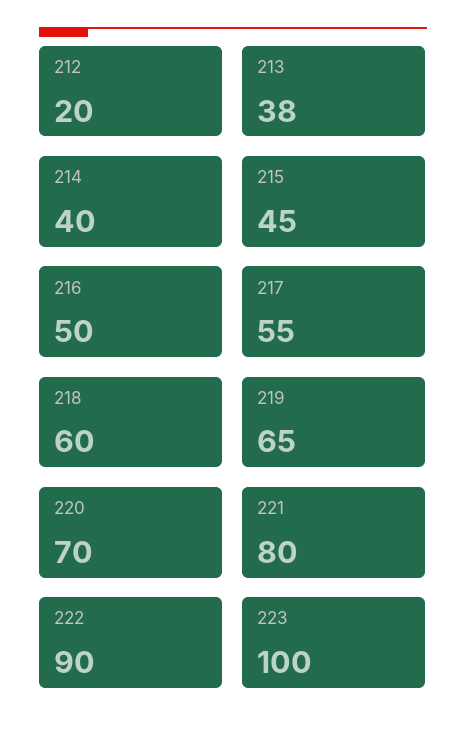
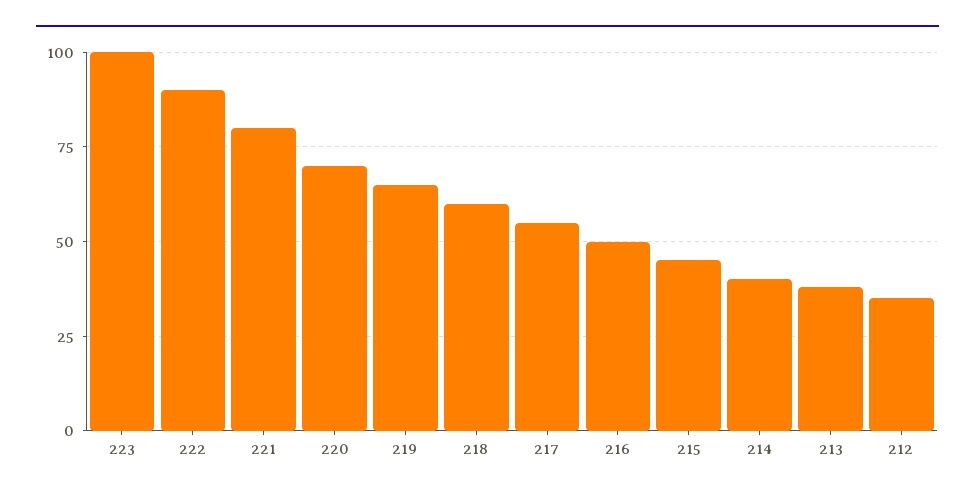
  {
-   "212": 20,
+   "212": 35,
    "213": 38,
    "214": 40,
    "215": 45,
    "216": 50,
    "217": 55,
    "218": 60,
    "219": 65,
    "220": 70,
    "221": 80,
    "222": 90,
    "223": 100
  }

